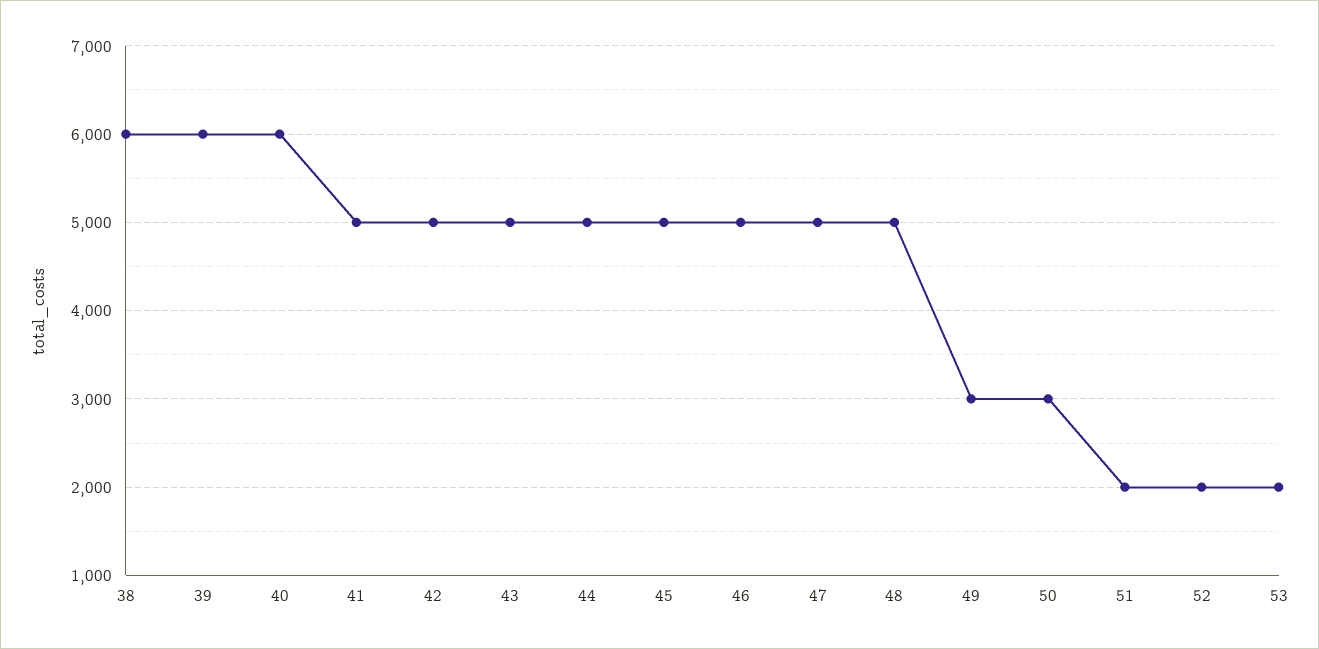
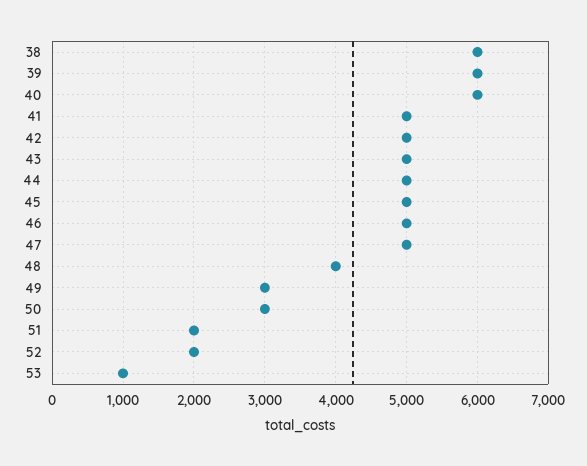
  {
    "38": 6000,
    "39": 6000,
    "40": 6000,
    "41": 5000,
    "42": 5000,
    "43": 5000,
    "44": 5000,
    "45": 5000,
    "46": 5000,
    "47": 5000,
-   "48": 5000,
+   "48": 4000,
    "49": 3000,
    "50": 3000,
    "51": 2000,
    "52": 2000,
-   "53": 2000
+   "53": 1000
  }

